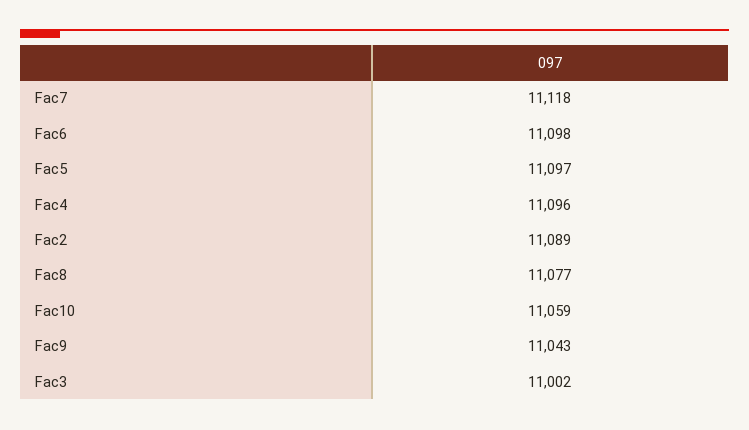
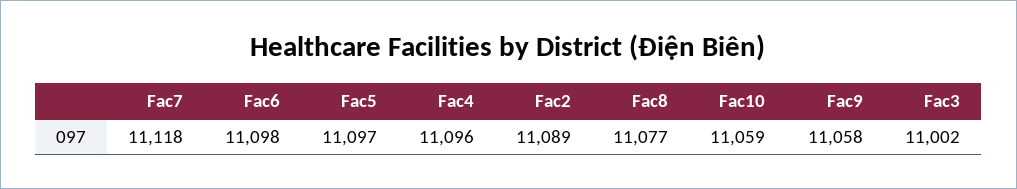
  {
    "Fac7": 11118,
    "Fac6": 11098,
    "Fac5": 11097,
    "Fac4": 11096,
    "Fac2": 11089,
    "Fac8": 11077,
    "Fac10": 11059,
-   "Fac9": 11043,
+   "Fac9": 11058,
    "Fac3": 11002
  }

